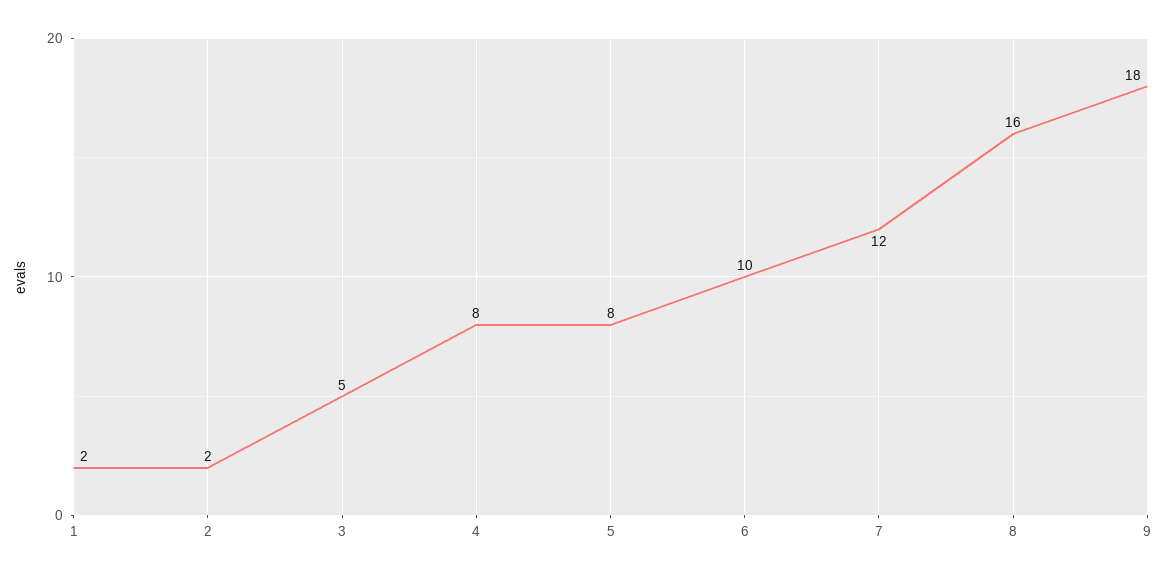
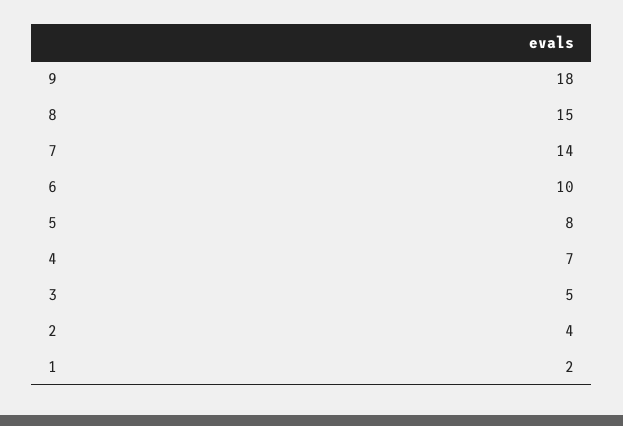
  {
    "1": 2,
-   "2": 2,
+   "2": 4,
    "3": 5,
-   "4": 8,
+   "4": 7,
    "5": 8,
    "6": 10,
-   "7": 12,
+   "7": 14,
-   "8": 16,
+   "8": 15,
    "9": 18
  }

